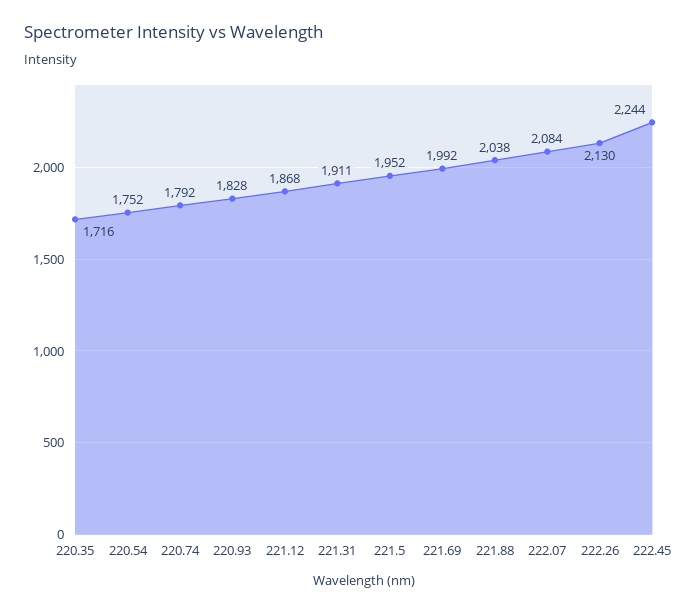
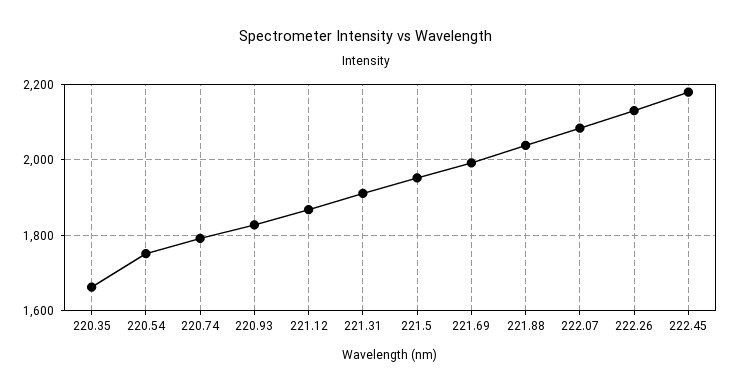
  {
-   "220.35": 1716,
+   "220.35": 1660,
    "220.54": 1752,
    "220.74": 1792,
    "220.93": 1828,
    "221.12": 1868,
    "221.31": 1911,
    "221.5": 1952,
    "221.69": 1992,
    "221.88": 2038,
    "222.07": 2084,
    "222.26": 2130,
-   "222.45": 2244
+   "222.45": 2180
  }

